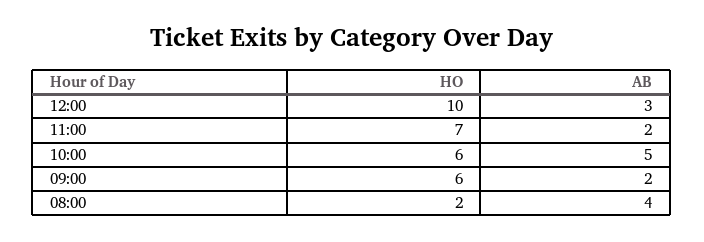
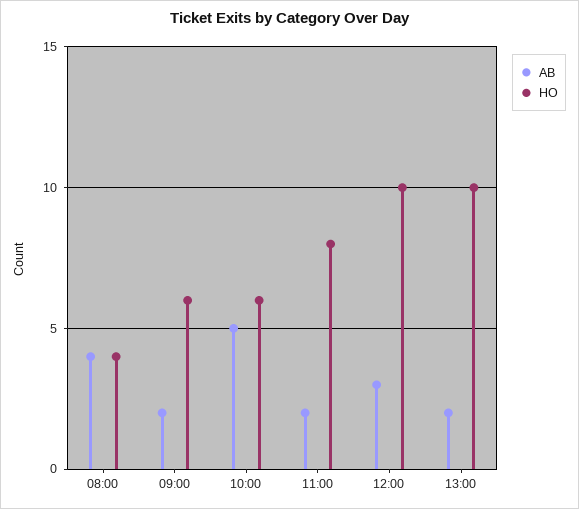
  {
    "HO": {
      "12:00": 10,
-     "11:00": 7,
+     "11:00": 8,
      "10:00": 6,
      "09:00": 6,
-     "08:00": 2
+     "08:00": 4,
+     "13:00": 10
    },
    "AB": {
      "12:00": 3,
      "11:00": 2,
      "10:00": 5,
      "09:00": 2,
-     "08:00": 4
+     "08:00": 4,
+     "13:00": 2
    }
  }

